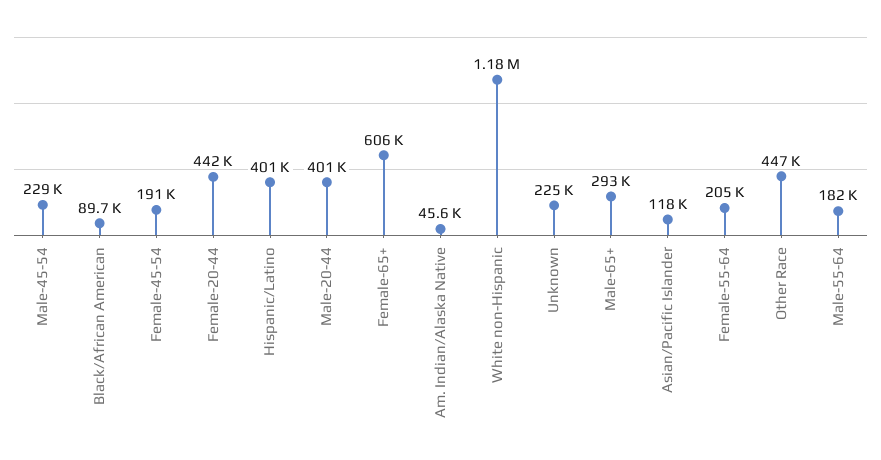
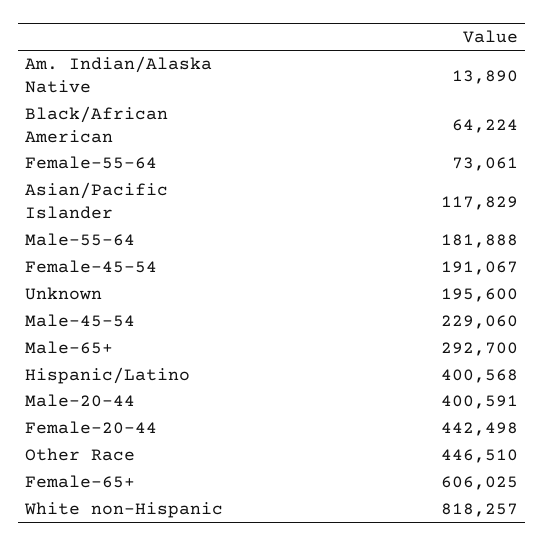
  {
    "Male-45-54": 229060,
-   "Black/African American": 89700,
+   "Black/African American": 64224,
    "Female-45-54": 191067,
    "Female-20-44": 442498,
    "Hispanic/Latino": 400568,
    "Male-20-44": 400591,
    "Female-65+": 606025,
-   "Am. Indian/Alaska Native": 45600,
+   "Am. Indian/Alaska Native": 13890,
-   "White non-Hispanic": 1180000,
+   "White non-Hispanic": 818257,
-   "Unknown": 225000,
+   "Unknown": 195600,
    "Male-65+": 292700,
    "Asian/Pacific Islander": 117829,
-   "Female-55-64": 205000,
+   "Female-55-64": 73061,
    "Other Race": 446510,
    "Male-55-64": 181888
  }

